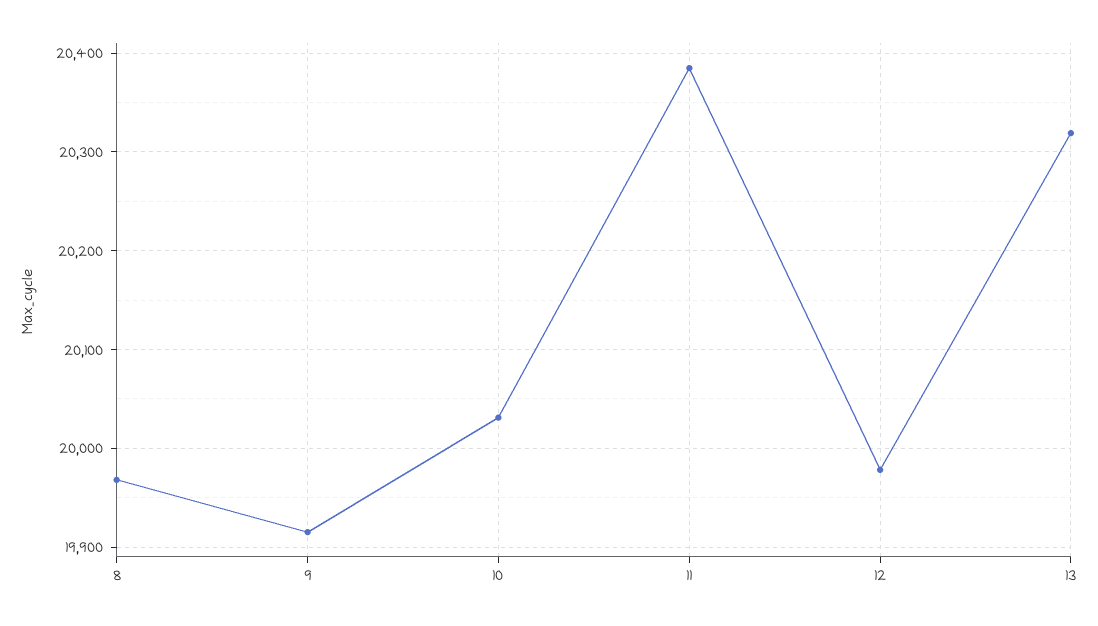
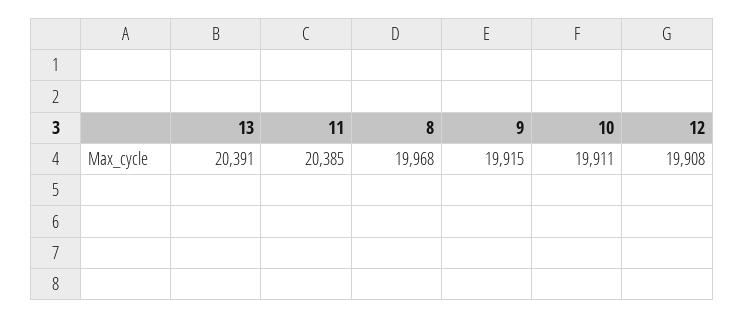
  {
    "8": 19968,
    "9": 19915,
-   "10": 20030,
+   "10": 19911,
    "11": 20385,
-   "12": 19980,
+   "12": 19908,
-   "13": 20320
+   "13": 20391
  }

